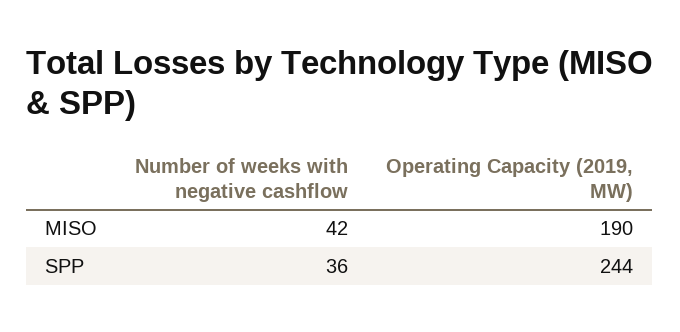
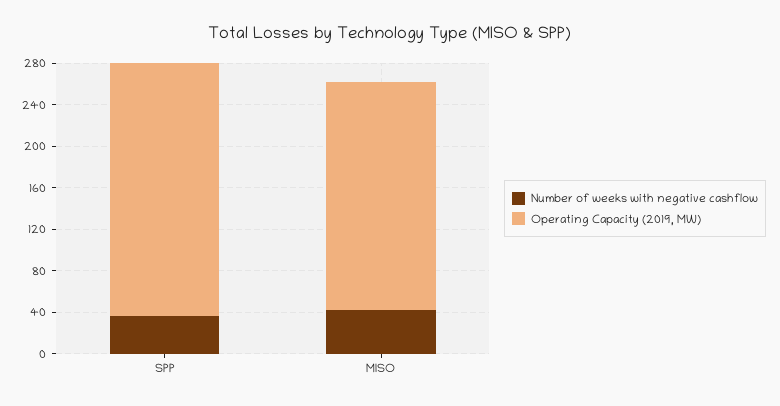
  {
    "Number of weeks with negative cashflow": {
      "MISO": 42,
      "SPP": 36
    },
    "Operating Capacity (2019, MW)": {
-     "MISO": 190,
+     "MISO": 220,
      "SPP": 244
    }
  }

